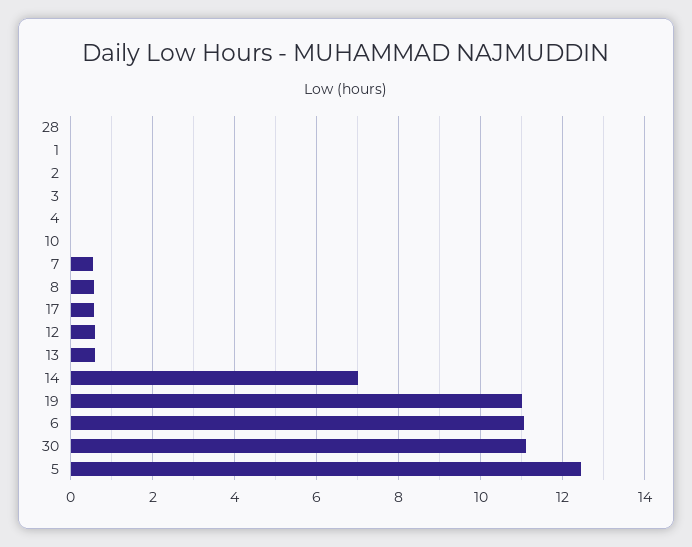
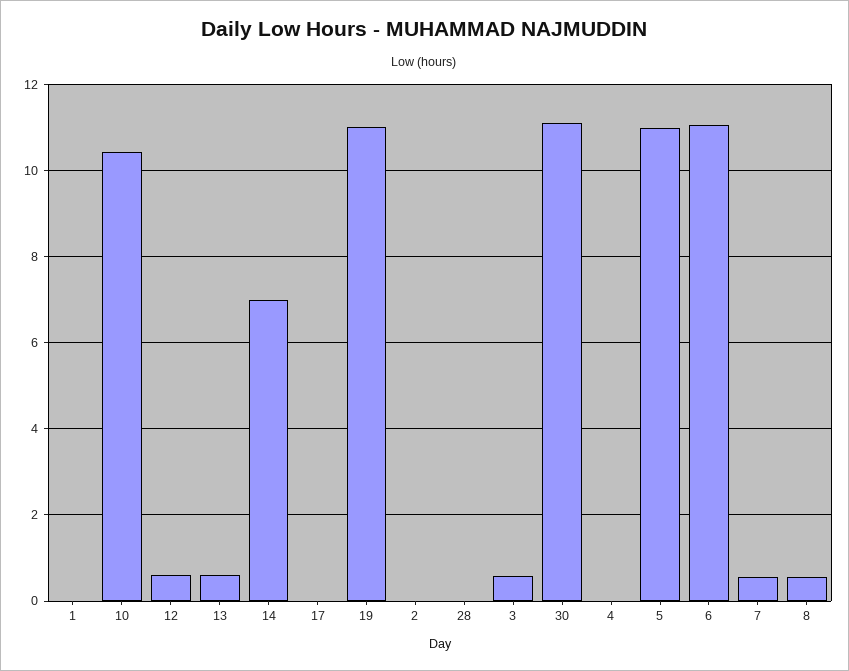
  {
    "28": 0,
    "1": 0,
    "2": 0,
-   "3": 0,
+   "3": 0.6,
    "4": 0,
-   "10": 0,
+   "10": 10.4,
    "7": 0.6,
    "8": 0.6,
-   "17": 0.6,
+   "17": 0,
    "12": 0.6,
    "13": 0.6,
    "14": 7,
    "19": 11,
    "6": 11,
    "30": 11.2,
-   "5": 12.4
+   "5": 11
  }

